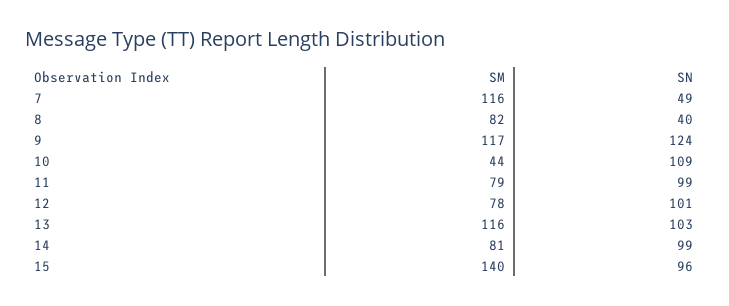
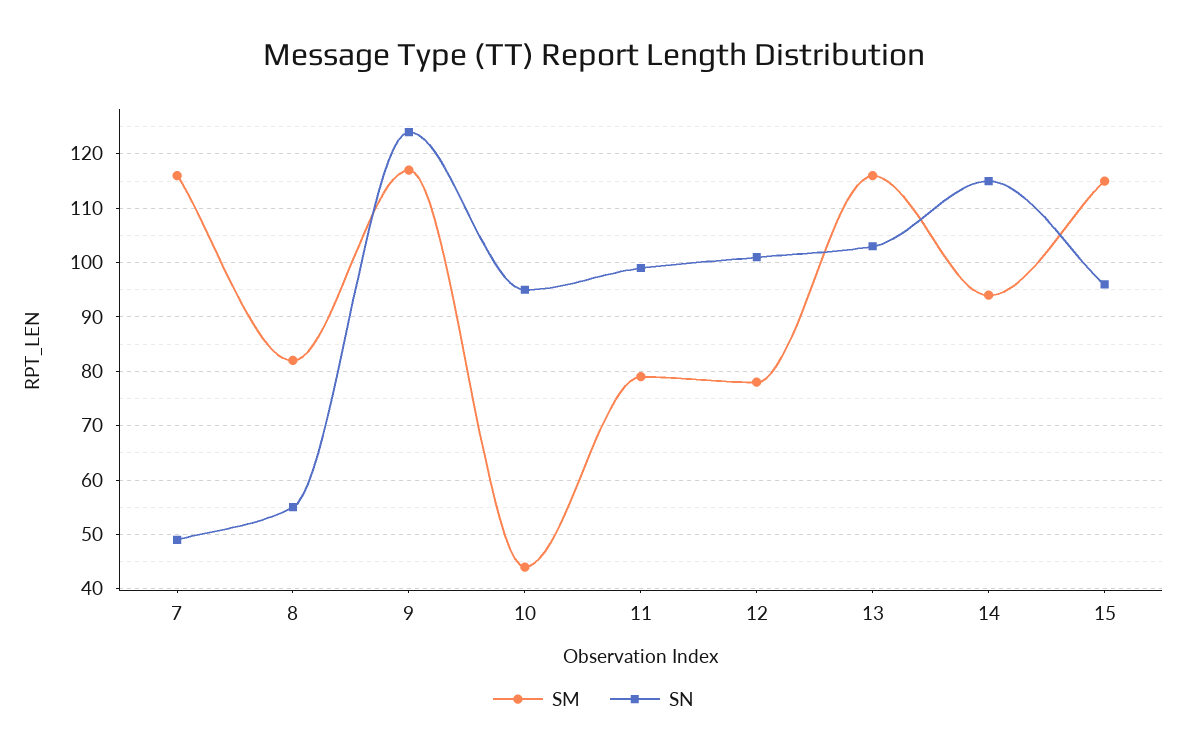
  {
    "SM": {
      "7": 116,
      "8": 82,
      "9": 117,
      "10": 44,
      "11": 79,
      "12": 78,
      "13": 116,
-     "14": 81,
+     "14": 95,
-     "15": 140
+     "15": 115
    },
    "SN": {
      "7": 49,
-     "8": 40,
+     "8": 55,
      "9": 124,
-     "10": 109,
+     "10": 95,
      "11": 99,
      "12": 101,
      "13": 103,
-     "14": 99,
+     "14": 115,
      "15": 96
    }
  }

